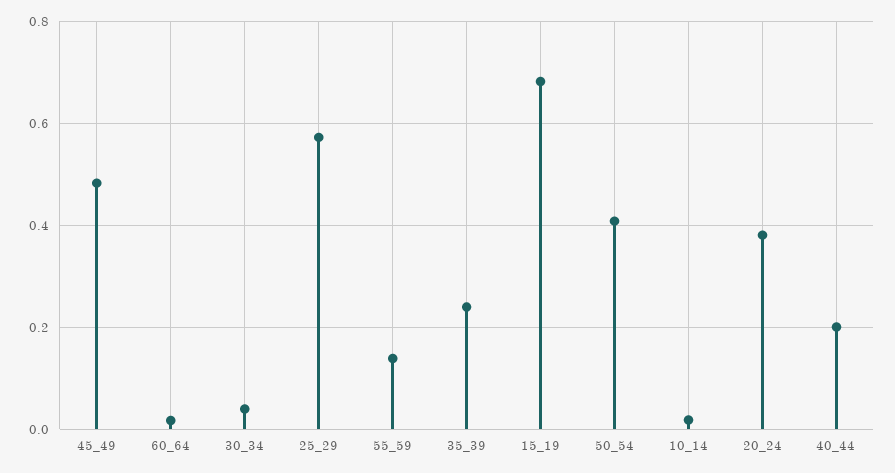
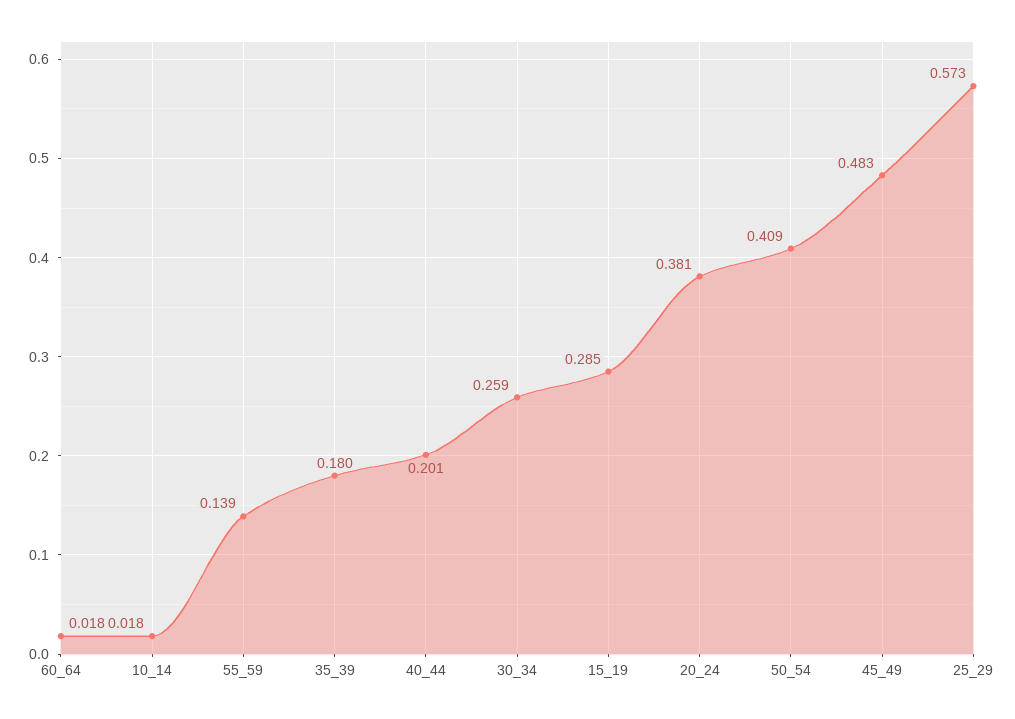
  {
    "45_49": 0.483,
    "60_64": 0.018,
-   "30_34": 0.04,
+   "30_34": 0.259,
    "25_29": 0.573,
    "55_59": 0.139,
-   "35_39": 0.24,
+   "35_39": 0.18,
-   "15_19": 0.68,
+   "15_19": 0.285,
    "50_54": 0.409,
    "10_14": 0.018,
    "20_24": 0.381,
    "40_44": 0.201
  }

